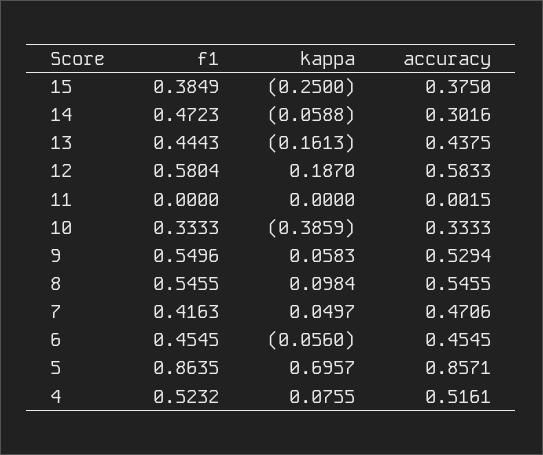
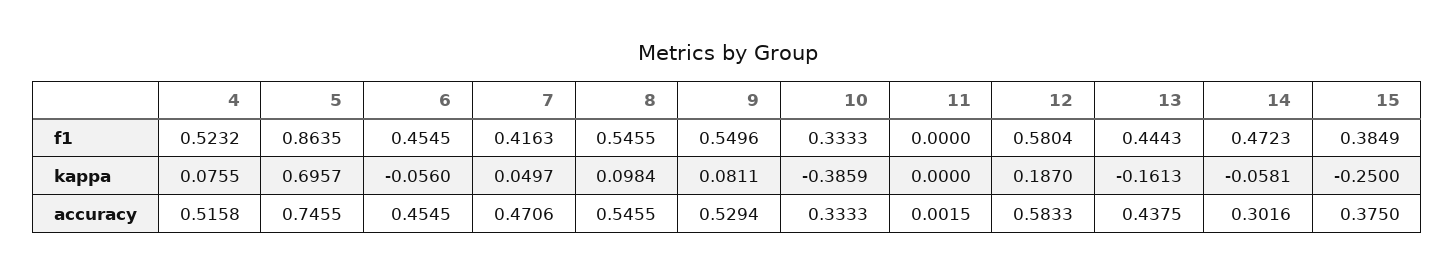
  {
    "f1": {
      "15": 0.3849,
      "14": 0.4723,
      "13": 0.4443,
      "12": 0.5804,
      "11": 0,
      "10": 0.3333,
      "9": 0.5496,
      "8": 0.5455,
      "7": 0.4163,
      "6": 0.4545,
      "5": 0.8635,
      "4": 0.5232
    },
    "kappa": {
      "15": -0.25,
-     "14": -0.0588,
+     "14": -0.0581,
      "13": -0.1613,
      "12": 0.187,
      "11": 0,
      "10": -0.3859,
-     "9": 0.0583,
+     "9": 0.0811,
      "8": 0.0984,
      "7": 0.0497,
      "6": -0.056,
      "5": 0.6957,
      "4": 0.0755
    },
    "accuracy": {
      "15": 0.375,
      "14": 0.3016,
      "13": 0.4375,
      "12": 0.5833,
      "11": 0.0015,
      "10": 0.3333,
      "9": 0.5294,
      "8": 0.5455,
      "7": 0.4706,
      "6": 0.4545,
-     "5": 0.8571,
+     "5": 0.7455,
-     "4": 0.5161
+     "4": 0.5158
    }
  }

